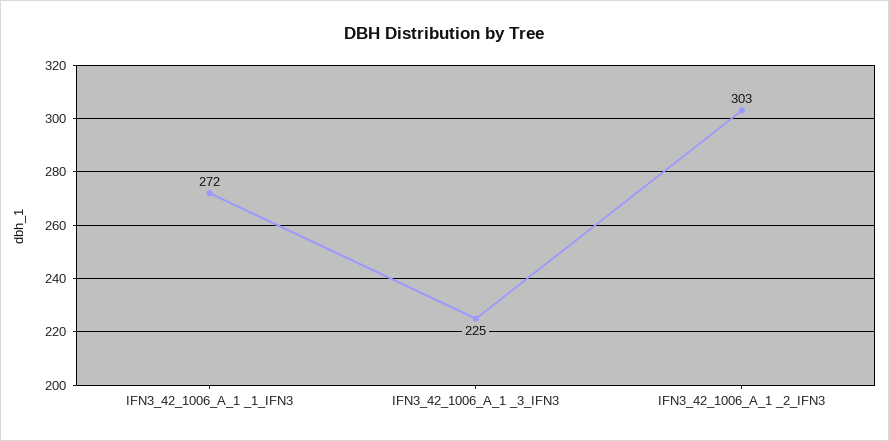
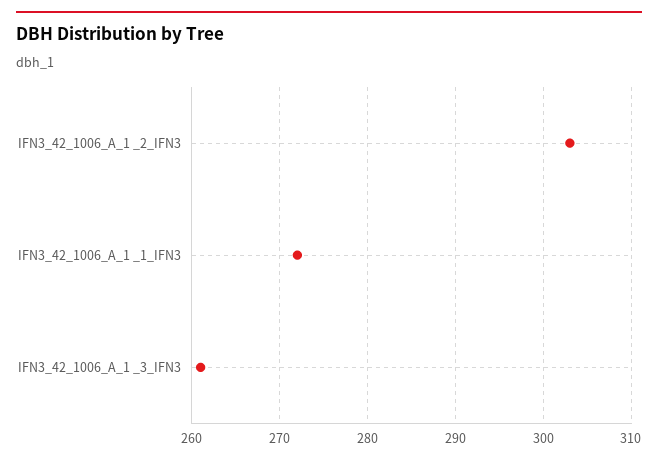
  {
    "IFN3_42_1006_A_1 _1_IFN3": 272,
-   "IFN3_42_1006_A_1 _3_IFN3": 225,
+   "IFN3_42_1006_A_1 _3_IFN3": 261,
    "IFN3_42_1006_A_1 _2_IFN3": 303
  }

